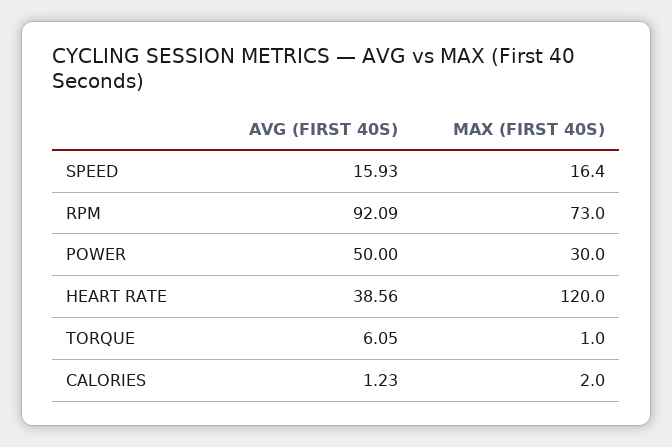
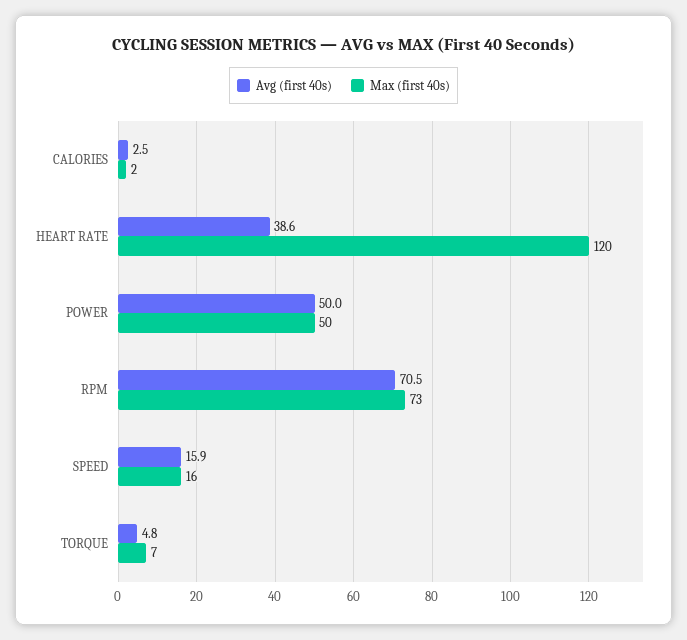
  {
    "AVG (FIRST 40S)": {
      "SPEED": 15.93,
-     "RPM": 92.09,
+     "RPM": 70.5,
      "POWER": 50,
      "HEART RATE": 38.56,
-     "TORQUE": 6.05,
+     "TORQUE": 4.8,
-     "CALORIES": 1.23
+     "CALORIES": 2.5
    },
    "MAX (FIRST 40S)": {
      "SPEED": 16.4,
      "RPM": 73,
-     "POWER": 30,
+     "POWER": 50,
      "HEART RATE": 120,
-     "TORQUE": 1,
+     "TORQUE": 7,
      "CALORIES": 2
    }
  }

